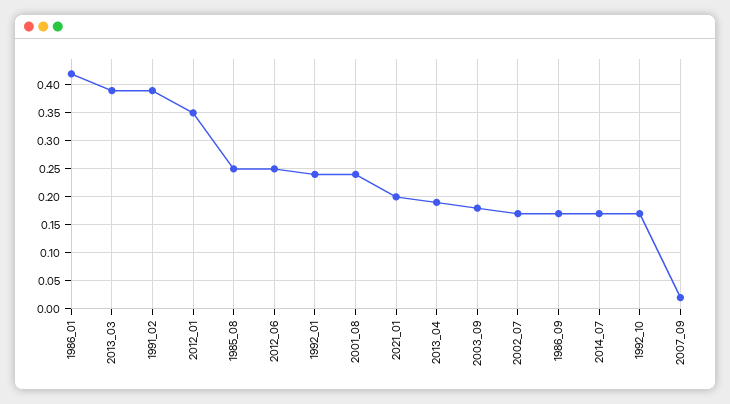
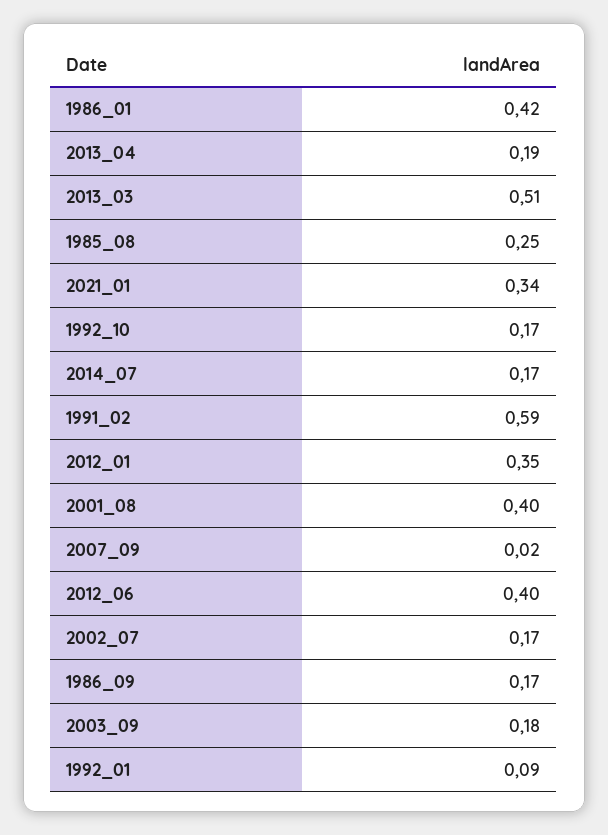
  {
    "1986_01": 0.42,
-   "2013_03": 0.4,
+   "2013_03": 0.51,
-   "1991_02": 0.4,
+   "1991_02": 0.59,
    "2012_01": 0.35,
    "1985_08": 0.25,
-   "2012_06": 0.25,
+   "2012_06": 0.4,
-   "1992_01": 0.25,
+   "1992_01": 0.09,
-   "2001_08": 0.25,
+   "2001_08": 0.4,
-   "2021_01": 0.2,
+   "2021_01": 0.34,
    "2013_04": 0.19,
    "2003_09": 0.18,
    "2002_07": 0.17,
    "1986_09": 0.17,
    "2014_07": 0.17,
    "1992_10": 0.17,
    "2007_09": 0.02
  }

